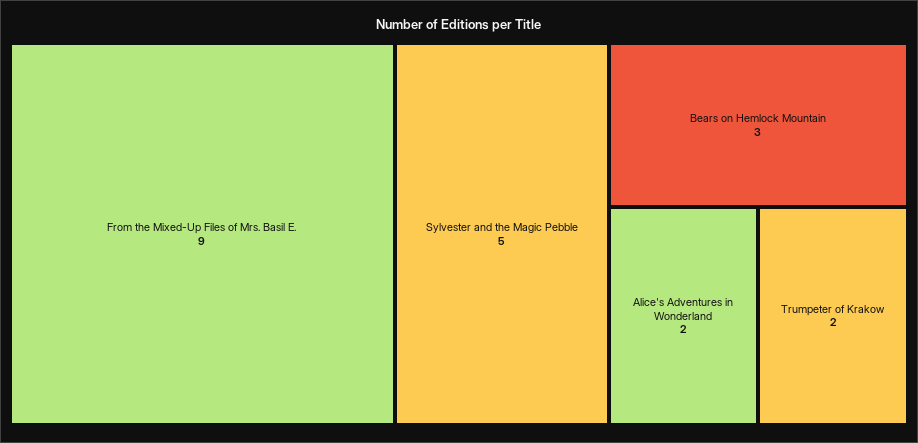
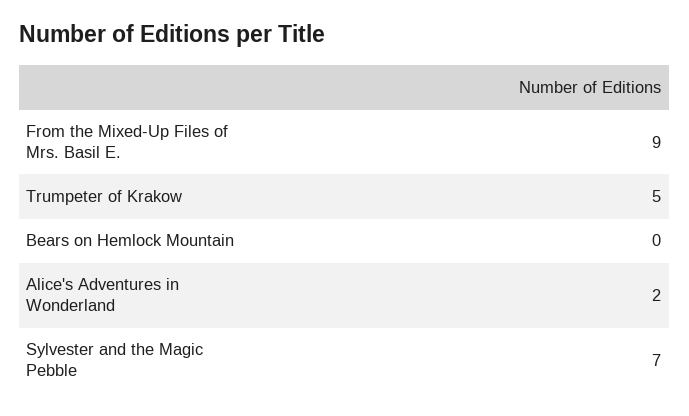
  {
    "From the Mixed-Up Files of Mrs. Basil E.": 9,
-   "Sylvester and the Magic Pebble": 5,
+   "Sylvester and the Magic Pebble": 7,
-   "Bears on Hemlock Mountain": 3,
+   "Bears on Hemlock Mountain": 0,
    "Alice's Adventures in Wonderland": 2,
-   "Trumpeter of Krakow": 2
+   "Trumpeter of Krakow": 5
  }

